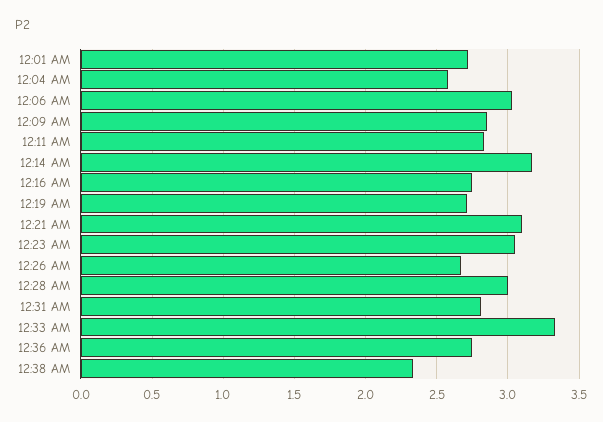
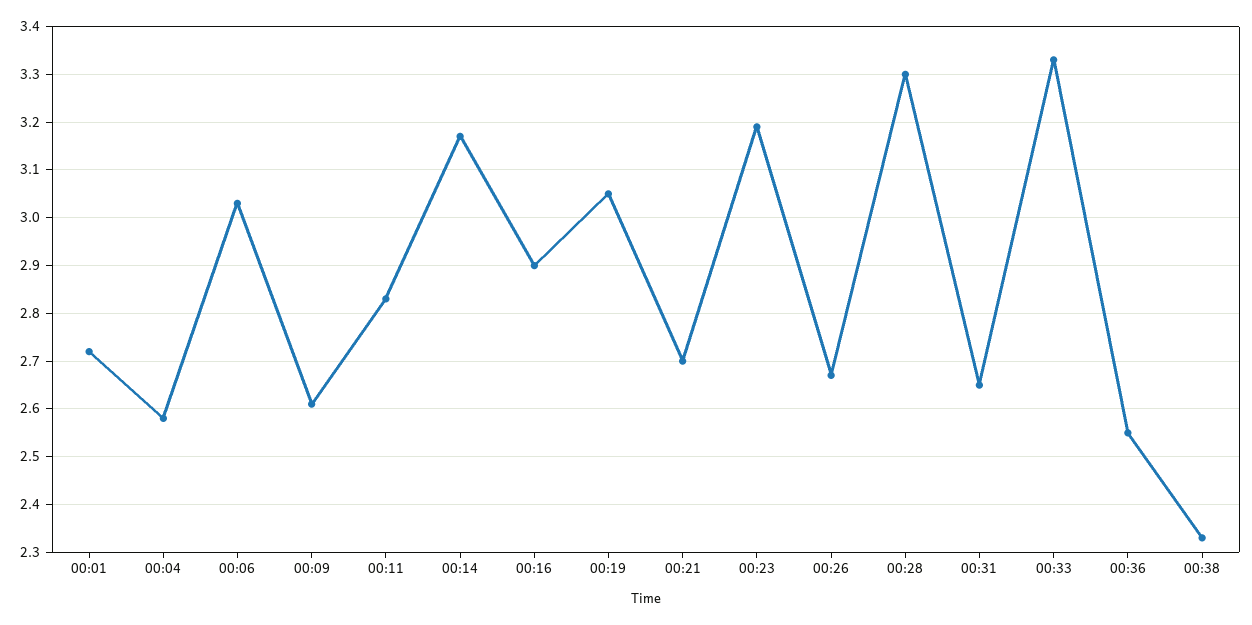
  {
    "12:01 AM": 2.7,
    "12:04 AM": 2.6,
    "12:06 AM": 3.05,
-   "12:09 AM": 2.85,
+   "12:09 AM": 2.6,
    "12:11 AM": 2.85,
    "12:14 AM": 3.15,
-   "12:16 AM": 2.75,
+   "12:16 AM": 2.9,
-   "12:19 AM": 2.7,
+   "12:19 AM": 3.05,
-   "12:21 AM": 3.1,
+   "12:21 AM": 2.7,
-   "12:23 AM": 3.05,
+   "12:23 AM": 3.2,
    "12:26 AM": 2.65,
-   "12:28 AM": 3,
+   "12:28 AM": 3.3,
-   "12:31 AM": 2.8,
+   "12:31 AM": 2.65,
    "12:33 AM": 3.35,
-   "12:36 AM": 2.75,
+   "12:36 AM": 2.55,
    "12:38 AM": 2.35
  }

